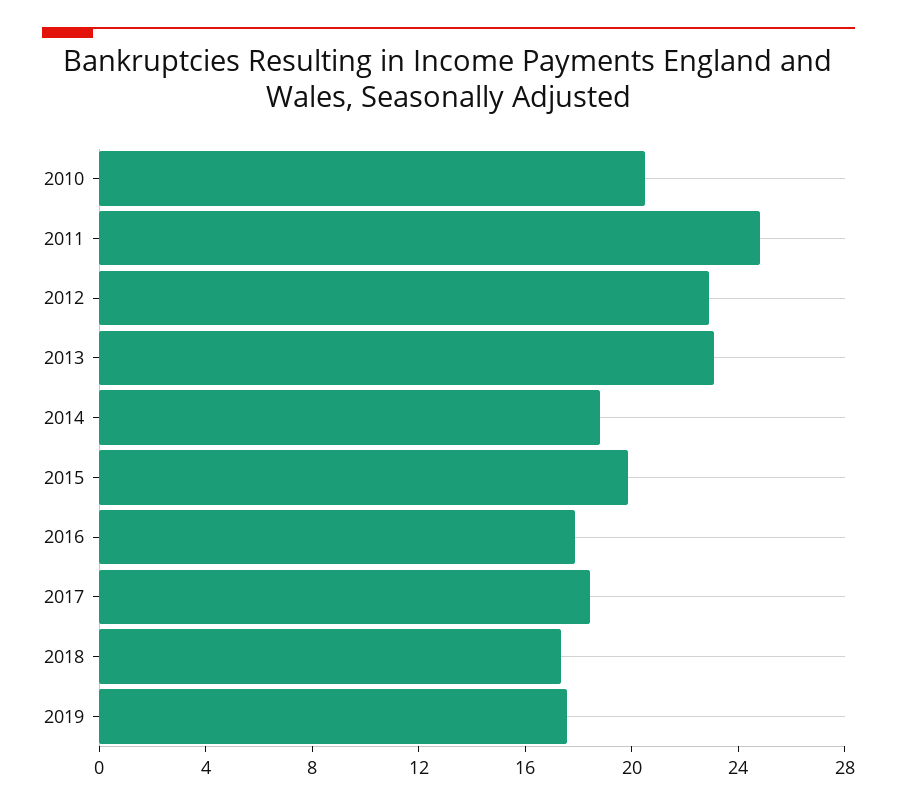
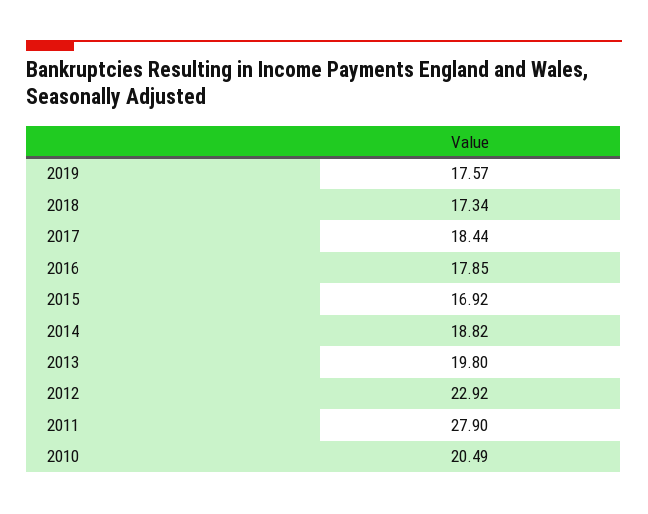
  {
    "2010": 20.49,
-   "2011": 25,
+   "2011": 27.9,
    "2012": 22.92,
-   "2013": 23,
+   "2013": 19.8,
    "2014": 18.82,
-   "2015": 20,
+   "2015": 16.92,
    "2016": 17.85,
    "2017": 18.44,
    "2018": 17.34,
    "2019": 17.57
  }

